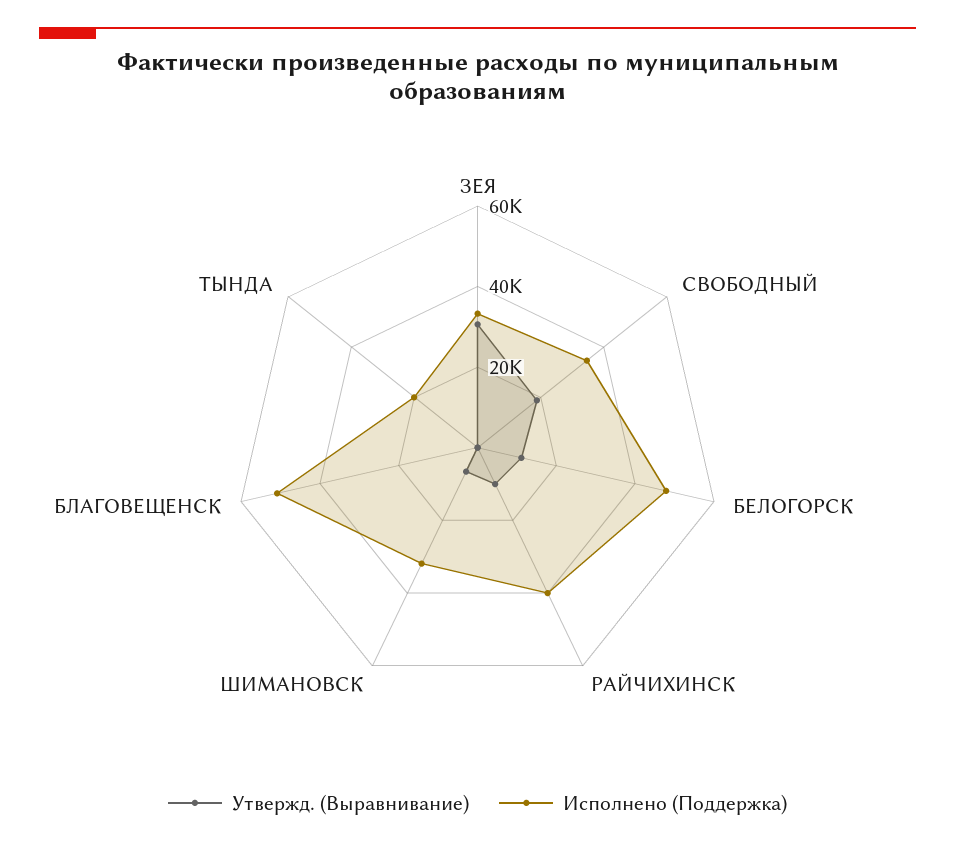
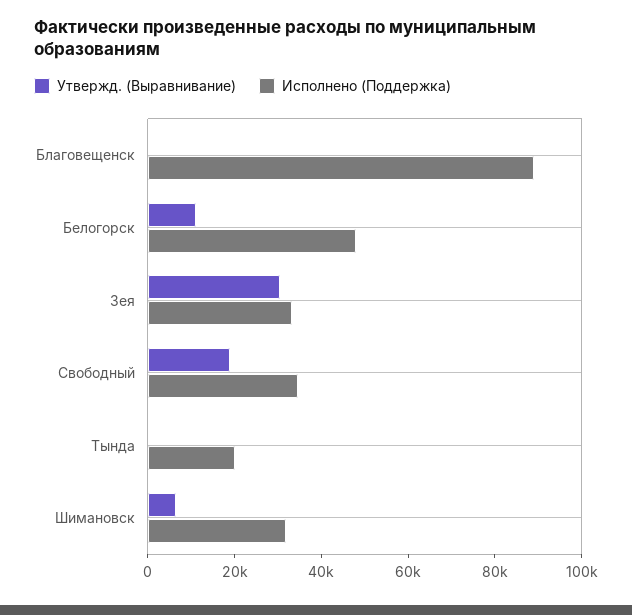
  {
    "Утвержд. (Выравнивание)": {
      "ЗЕЯ": 30000,
      "СВОБОДНЫЙ": 20000,
      "БЕЛОГОРСК": 10000,
-     "РАЙЧИХИНСК": 10000,
      "ШИМАНОВСК": 5000,
      "БЛАГОВЕЩЕНСК": 0,
      "ТЫНДА": 0
    },
    "Исполнено (Поддержка)": {
      "ЗЕЯ": 35000,
      "СВОБОДНЫЙ": 35000,
      "БЕЛОГОРСК": 50000,
-     "РАЙЧИХИНСК": 40000,
      "ШИМАНОВСК": 30000,
-     "БЛАГОВЕЩЕНСК": 50000,
+     "БЛАГОВЕЩЕНСК": 90000,
      "ТЫНДА": 20000
    }
  }

